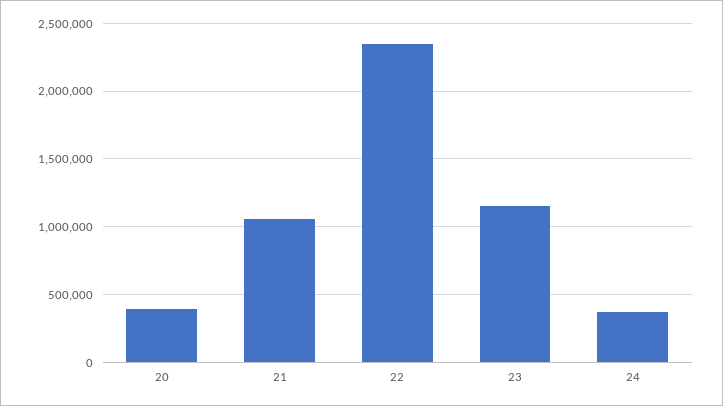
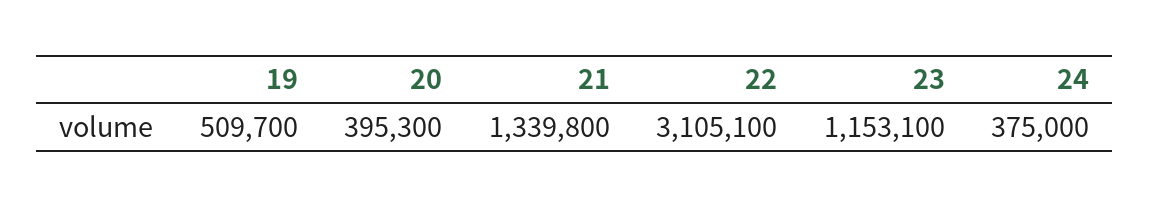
  {
    "20": 395300,
-   "21": 1050000,
+   "21": 1339800,
-   "22": 2350000,
+   "22": 3105100,
    "23": 1153100,
-   "24": 375000
+   "24": 375000,
+   "19": 509700
  }

